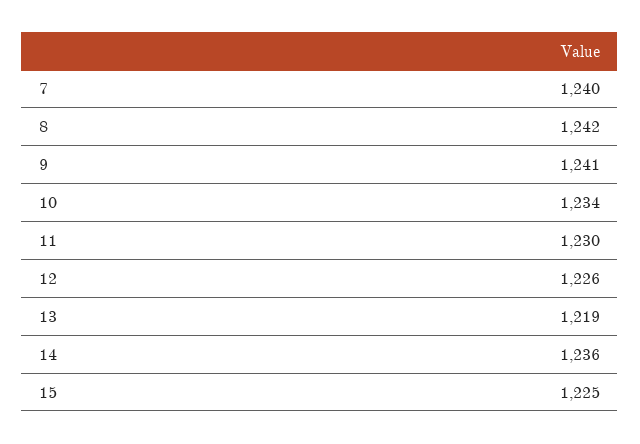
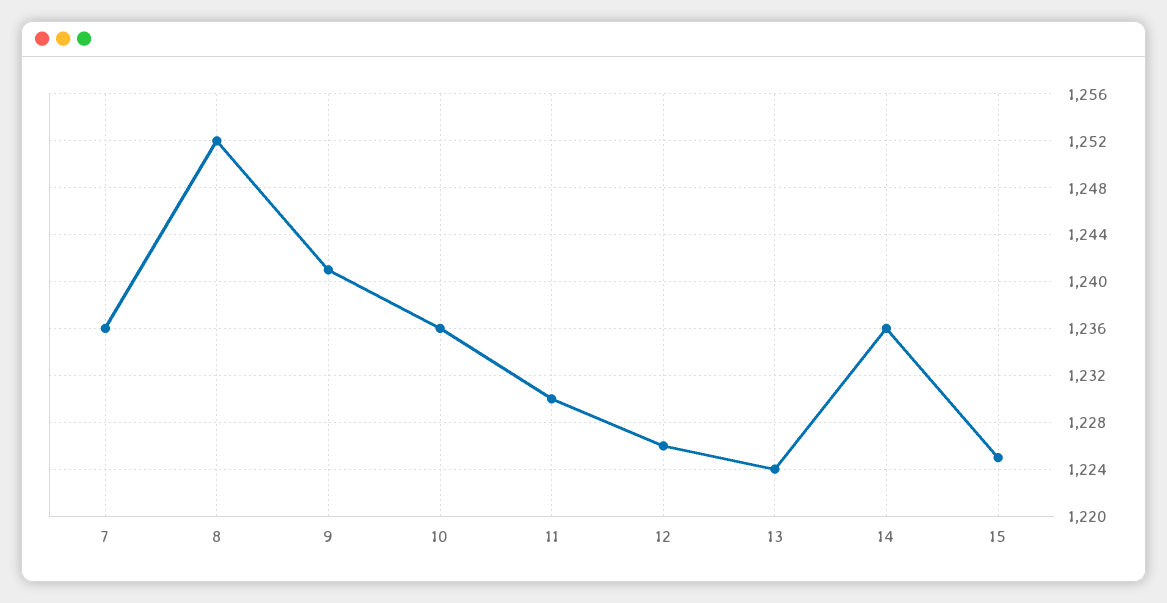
  {
-   "7": 1240,
+   "7": 1236,
-   "8": 1242,
+   "8": 1252,
    "9": 1241,
-   "10": 1234,
+   "10": 1236,
    "11": 1230,
    "12": 1226,
-   "13": 1219,
+   "13": 1224,
    "14": 1236,
    "15": 1225
  }

